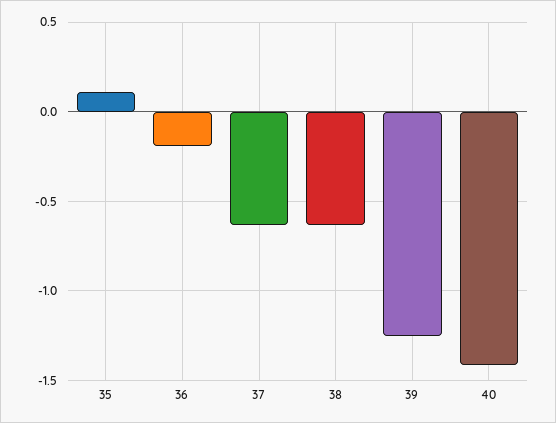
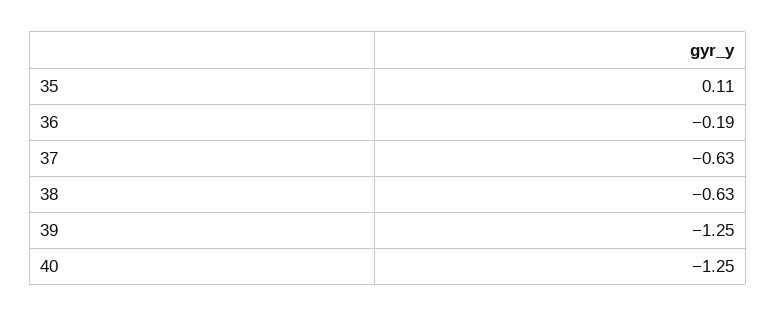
  {
    "35": 0.11,
    "36": -0.19,
    "37": -0.63,
    "38": -0.63,
    "39": -1.25,
-   "40": -1.4
+   "40": -1.25
  }

